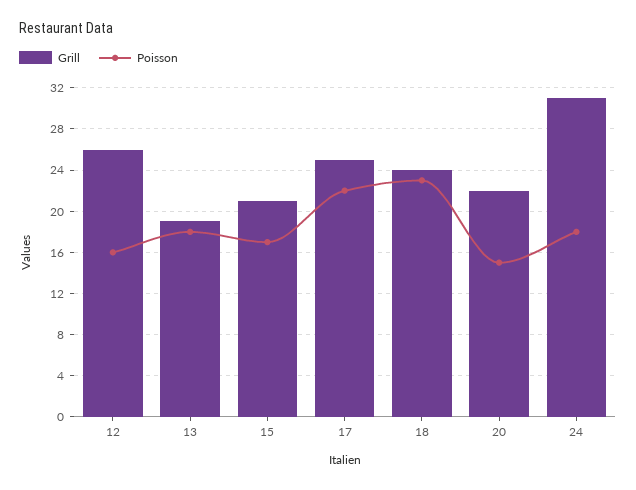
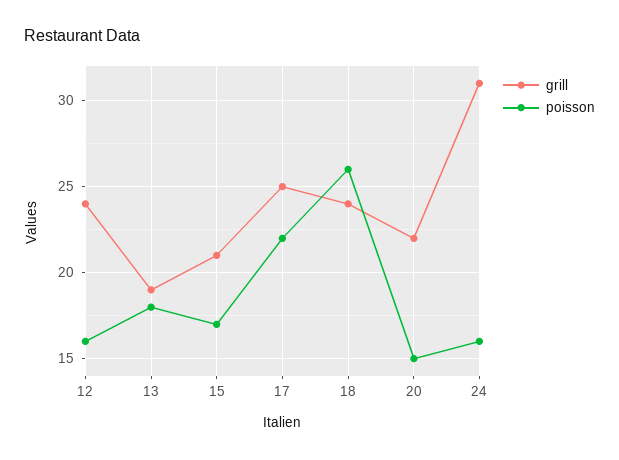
  {
    "Grill": {
-     "12": 26,
+     "12": 24,
      "13": 19,
      "15": 21,
      "17": 25,
      "18": 24,
      "20": 22,
      "24": 31
    },
    "Poisson": {
      "12": 16,
      "13": 18,
      "15": 17,
      "17": 22,
-     "18": 23,
+     "18": 26,
      "20": 15,
-     "24": 18
+     "24": 16
    }
  }

